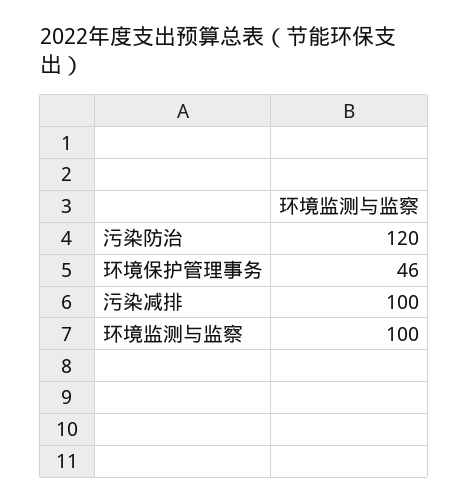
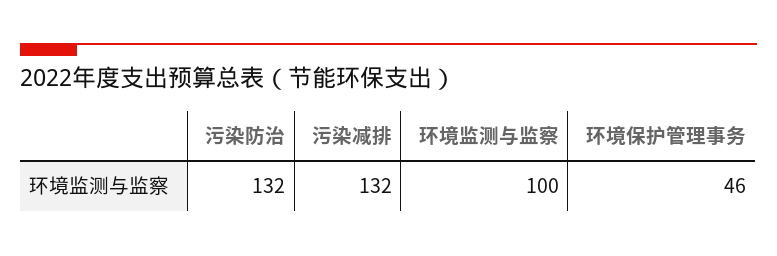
  {
-   "污染防治": 120,
+   "污染防治": 132,
    "环境保护管理事务": 46,
-   "污染减排": 100,
+   "污染减排": 132,
    "环境监测与监察": 100
  }

